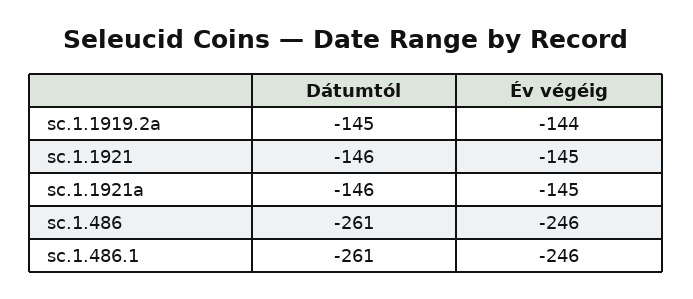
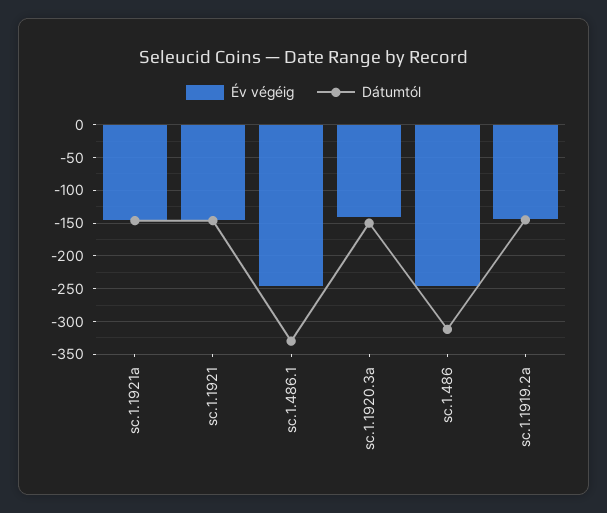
  {
    "Dátumtól": {
      "sc.1.1919.2a": -145,
      "sc.1.1921": -146,
      "sc.1.1921a": -146,
-     "sc.1.486": -261,
+     "sc.1.486": -310,
-     "sc.1.486.1": -261
+     "sc.1.486.1": -330,
+     "sc.1.1920.3a": -150
    },
    "Év végéig": {
      "sc.1.1919.2a": -144,
      "sc.1.1921": -145,
      "sc.1.1921a": -145,
      "sc.1.486": -246,
-     "sc.1.486.1": -246
+     "sc.1.486.1": -246,
+     "sc.1.1920.3a": -140
    }
  }

